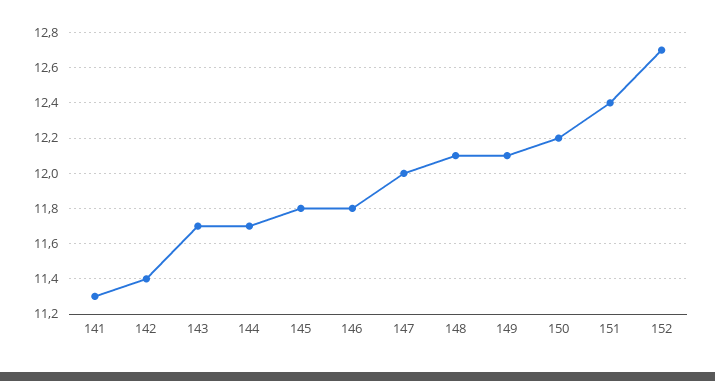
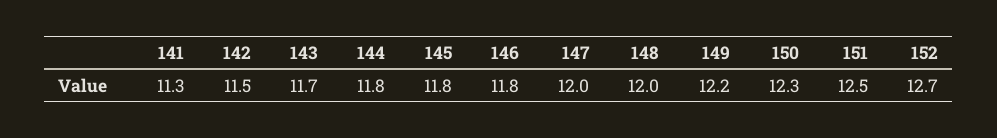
  {
    "141": 11.3,
-   "142": 11.4,
+   "142": 11.5,
    "143": 11.7,
-   "144": 11.7,
+   "144": 11.8,
    "145": 11.8,
    "146": 11.8,
    "147": 12,
-   "148": 12.1,
+   "148": 12,
-   "149": 12.1,
+   "149": 12.2,
-   "150": 12.2,
+   "150": 12.3,
-   "151": 12.4,
+   "151": 12.5,
    "152": 12.7
  }

